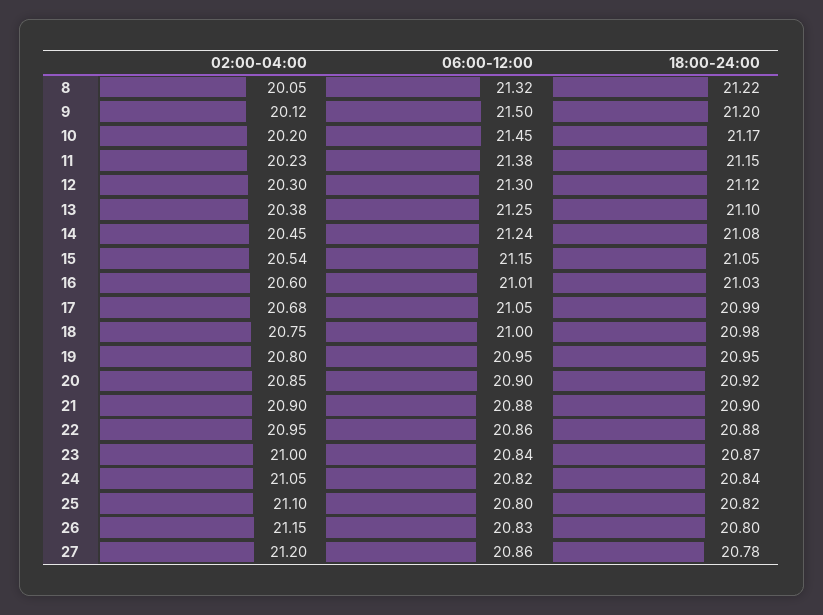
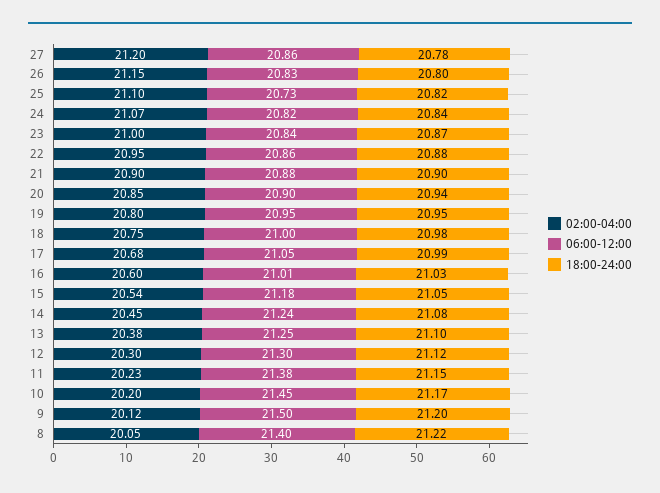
  {
    "02:00-04:00": {
      "8": 20.05,
      "9": 20.12,
      "10": 20.2,
      "11": 20.23,
      "12": 20.3,
      "13": 20.38,
      "14": 20.45,
      "15": 20.54,
      "16": 20.6,
      "17": 20.68,
      "18": 20.75,
      "19": 20.8,
      "20": 20.85,
      "21": 20.9,
      "22": 20.95,
      "23": 21,
-     "24": 21.05,
+     "24": 21.07,
      "25": 21.1,
      "26": 21.15,
      "27": 21.2
    },
    "06:00-12:00": {
-     "8": 21.32,
+     "8": 21.4,
      "9": 21.5,
      "10": 21.45,
      "11": 21.38,
      "12": 21.3,
      "13": 21.25,
      "14": 21.24,
-     "15": 21.15,
+     "15": 21.18,
      "16": 21.01,
      "17": 21.05,
      "18": 21,
      "19": 20.95,
      "20": 20.9,
      "21": 20.88,
      "22": 20.86,
      "23": 20.84,
      "24": 20.82,
-     "25": 20.8,
+     "25": 20.73,
      "26": 20.83,
      "27": 20.86
    },
    "18:00-24:00": {
      "8": 21.22,
      "9": 21.2,
      "10": 21.17,
      "11": 21.15,
      "12": 21.12,
      "13": 21.1,
      "14": 21.08,
      "15": 21.05,
      "16": 21.03,
      "17": 20.99,
      "18": 20.98,
      "19": 20.95,
-     "20": 20.92,
+     "20": 20.94,
      "21": 20.9,
      "22": 20.88,
      "23": 20.87,
      "24": 20.84,
      "25": 20.82,
      "26": 20.8,
      "27": 20.78
    }
  }

